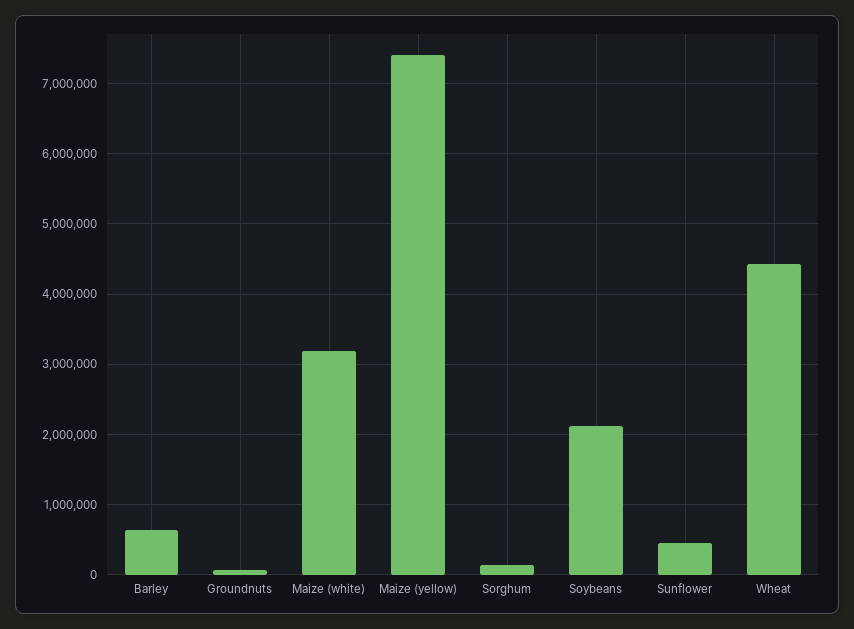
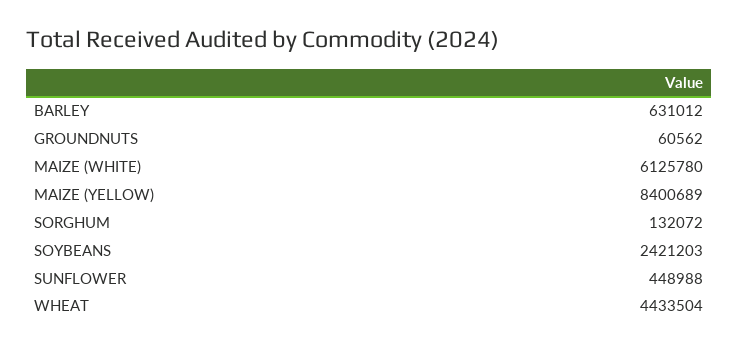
  {
    "Barley": 631012,
    "Groundnuts": 60562,
-   "Maize (white)": 3200000,
+   "Maize (white)": 6125780,
-   "Maize (yellow)": 7400000,
+   "Maize (yellow)": 8400689,
    "Sorghum": 132072,
-   "Soybeans": 2100000,
+   "Soybeans": 2421203,
    "Sunflower": 448988,
    "Wheat": 4433504
  }

